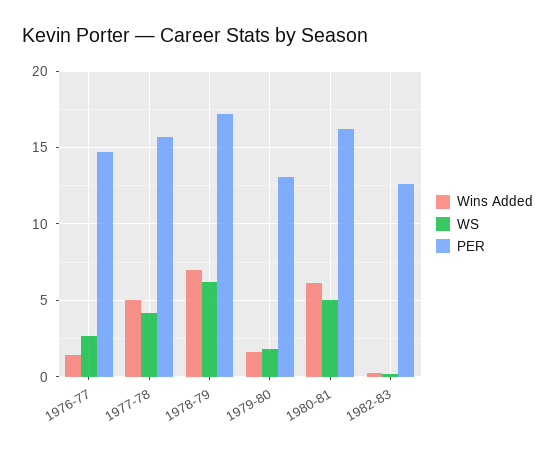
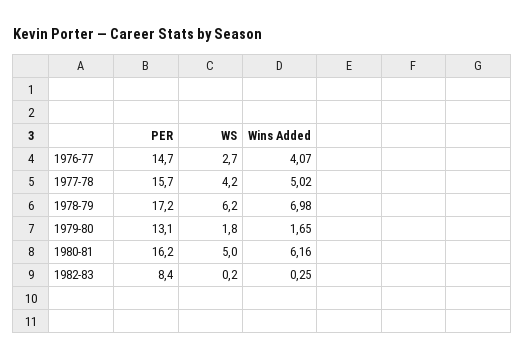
  {
    "Wins Added": {
-     "1976-77": 1.5,
+     "1976-77": 4.07,
      "1977-78": 5.02,
      "1978-79": 6.98,
      "1979-80": 1.65,
      "1980-81": 6.16,
      "1982-83": 0.25
    },
    "WS": {
      "1976-77": 2.7,
      "1977-78": 4.2,
      "1978-79": 6.2,
      "1979-80": 1.8,
      "1980-81": 5,
      "1982-83": 0.2
    },
    "PER": {
      "1976-77": 14.7,
      "1977-78": 15.7,
      "1978-79": 17.2,
      "1979-80": 13.1,
      "1980-81": 16.2,
-     "1982-83": 12.5
+     "1982-83": 8.4
    }
  }

